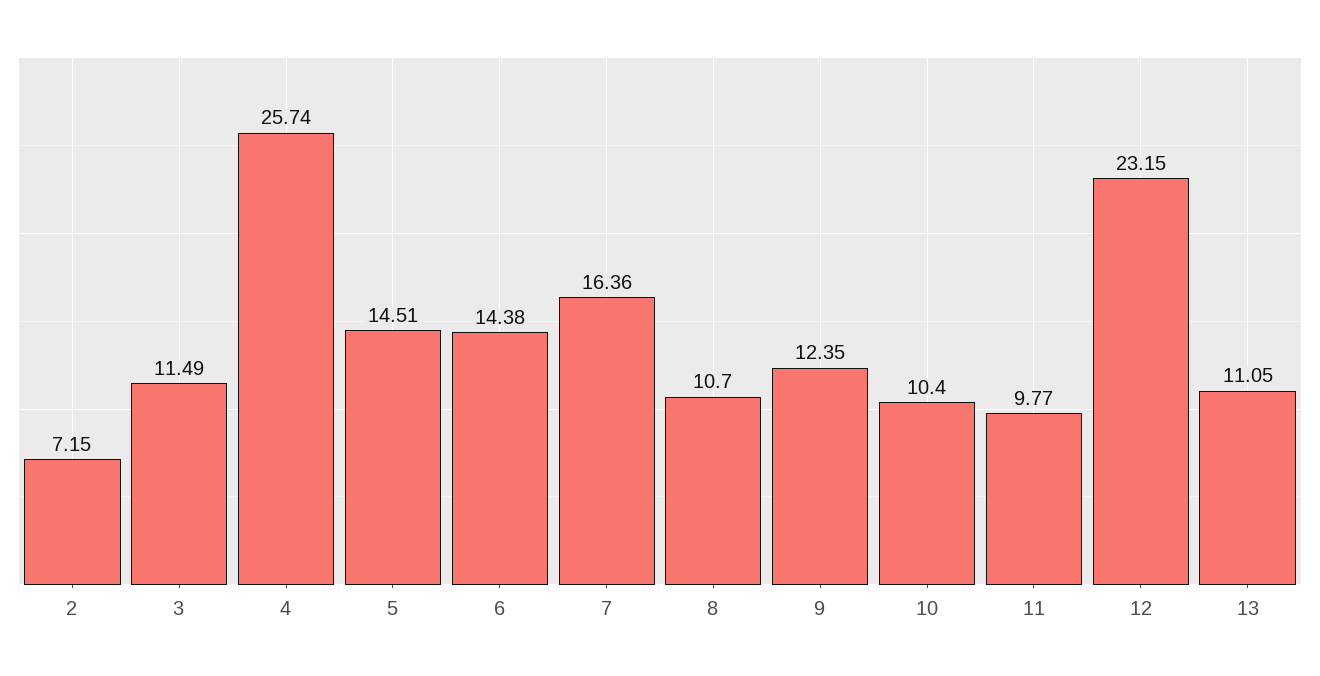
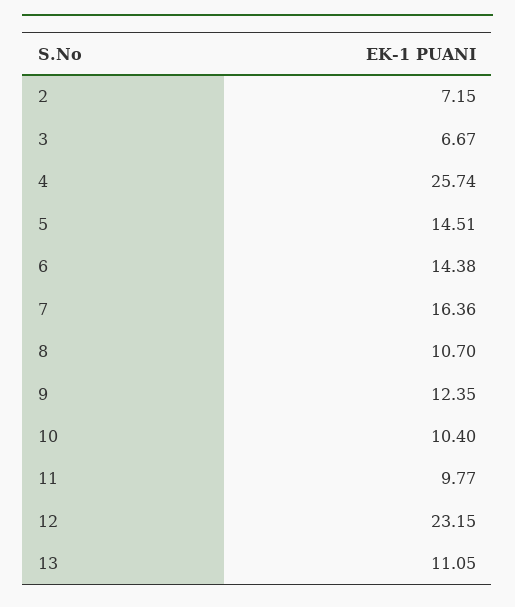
  {
    "2": 7.15,
-   "3": 11.49,
+   "3": 6.67,
    "4": 25.74,
    "5": 14.51,
    "6": 14.38,
    "7": 16.36,
    "8": 10.7,
    "9": 12.35,
    "10": 10.4,
    "11": 9.77,
    "12": 23.15,
    "13": 11.05
  }

